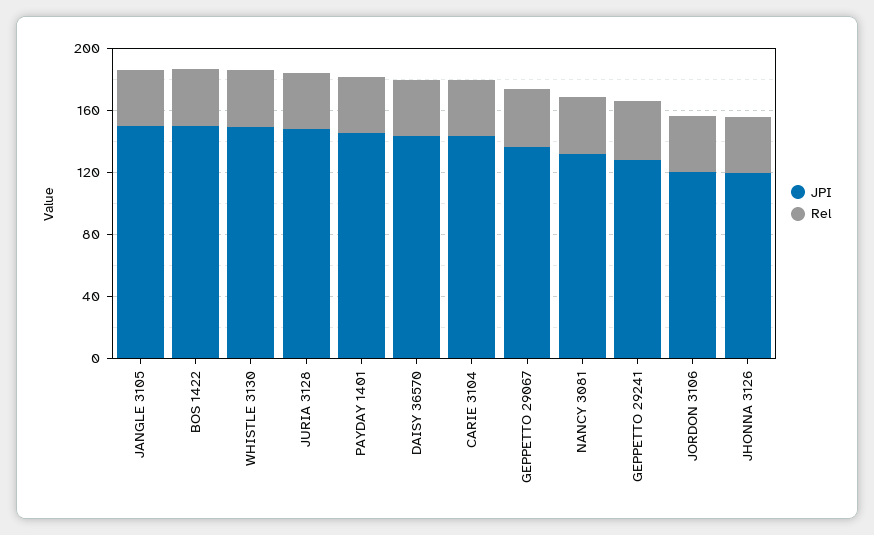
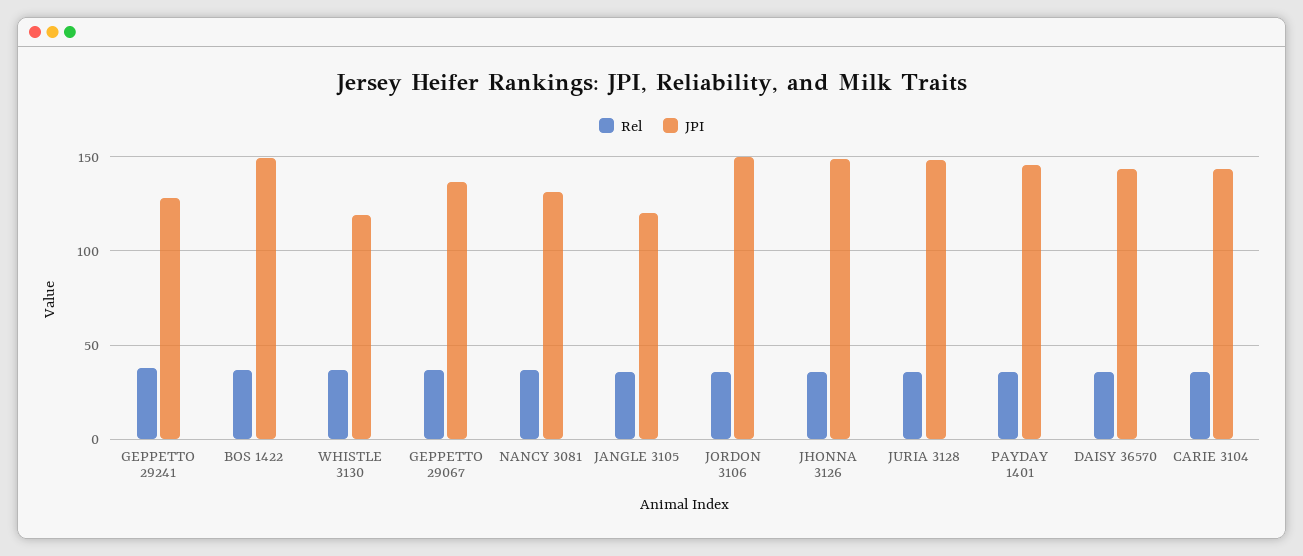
  {
    "JPI": {
-     "JANGLE 3105": 150,
+     "JANGLE 3105": 120,
      "BOS 1422": 150,
-     "WHISTLE 3130": 150,
+     "WHISTLE 3130": 120,
      "JURIA 3128": 150,
      "PAYDAY 1401": 145,
      "DAISY 36570": 145,
      "CARIE 3104": 145,
      "GEPPETTO 29067": 135,
      "NANCY 3081": 130,
      "GEPPETTO 29241": 130,
-     "JORDON 3106": 120,
+     "JORDON 3106": 150,
-     "JHONNA 3126": 120
+     "JHONNA 3126": 150
    },
    "Rel": {
      "JANGLE 3105": 35,
      "BOS 1422": 35,
      "WHISTLE 3130": 35,
      "JURIA 3128": 35,
      "PAYDAY 1401": 35,
      "DAISY 36570": 35,
      "CARIE 3104": 35,
      "GEPPETTO 29067": 35,
      "NANCY 3081": 35,
      "GEPPETTO 29241": 40,
      "JORDON 3106": 35,
      "JHONNA 3126": 35
    }
  }

